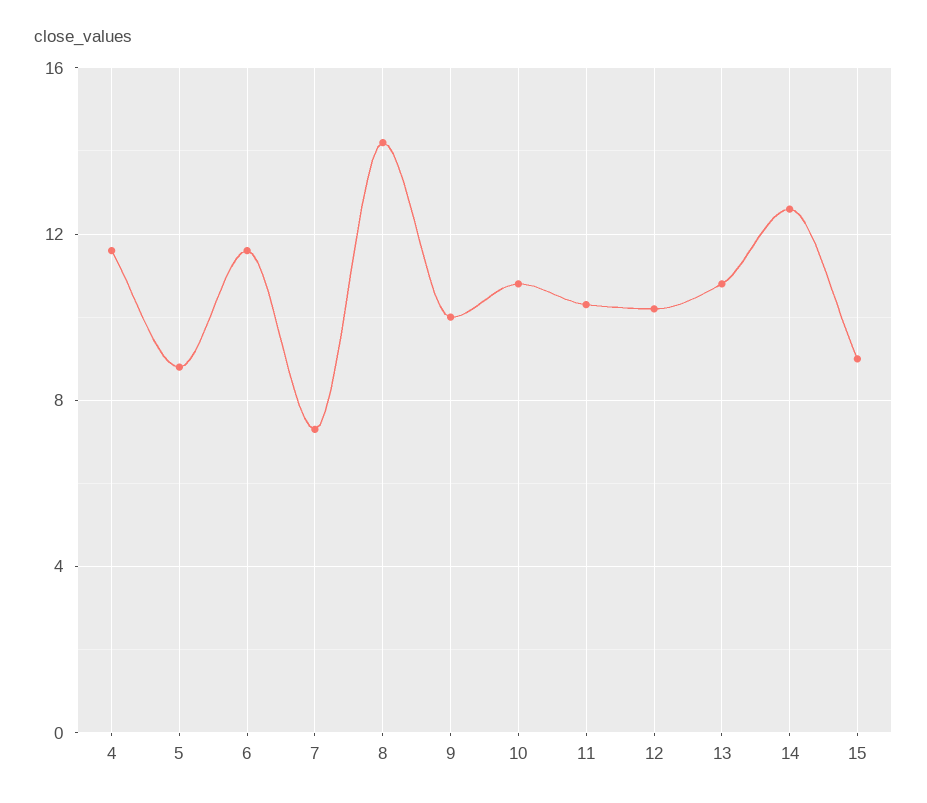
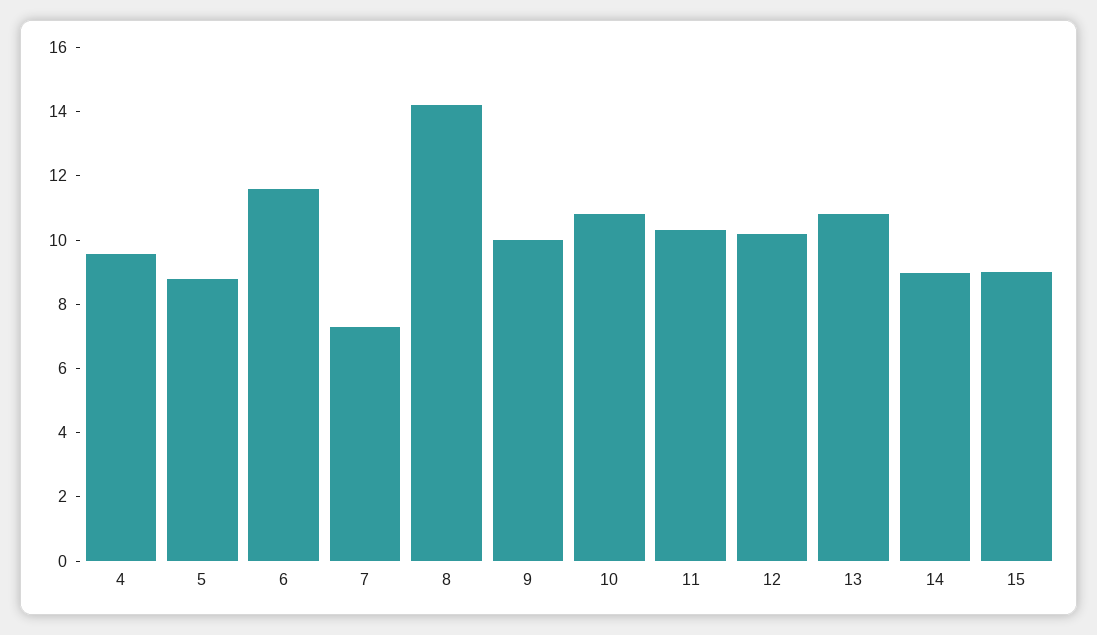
  {
-   "4": 11.5,
+   "4": 9.5,
    "5": 9,
    "6": 11.5,
    "7": 7.5,
    "8": 14,
    "9": 10,
    "10": 11,
    "11": 10.5,
    "12": 10,
    "13": 11,
-   "14": 12.5,
+   "14": 9,
    "15": 9
  }

